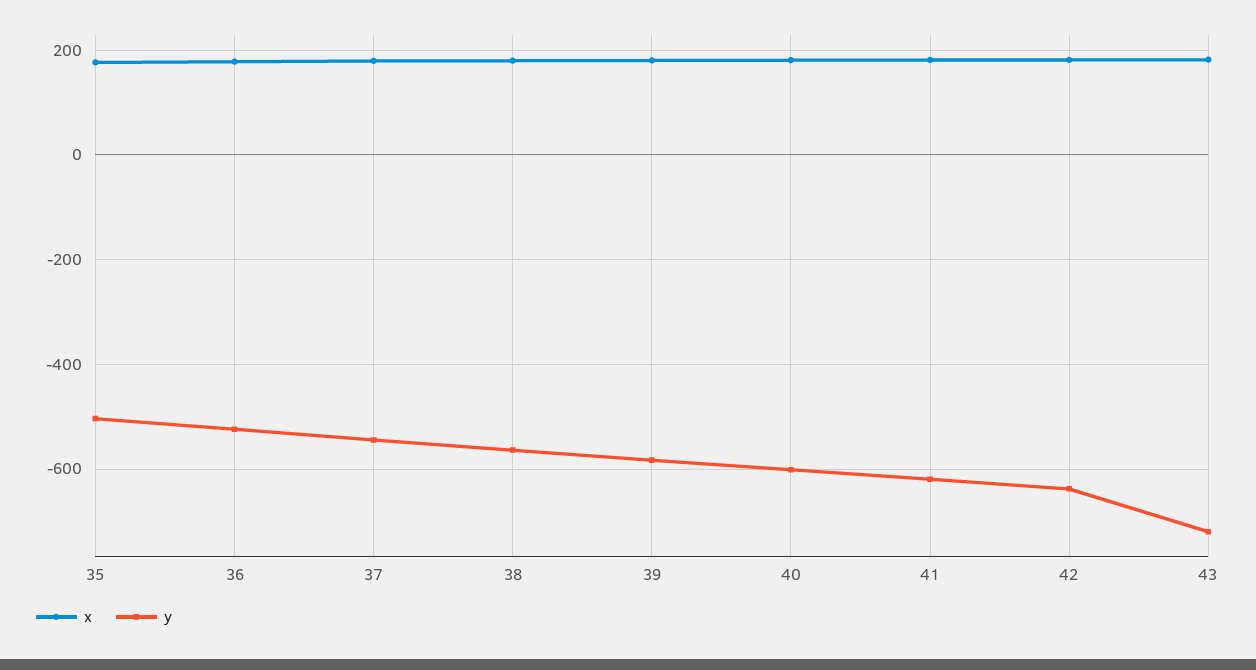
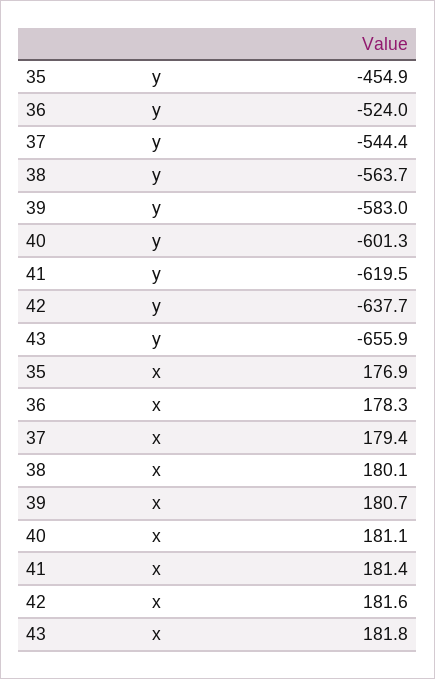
  {
    "x": {
      "35": 176.9,
      "36": 178.3,
      "37": 179.4,
      "38": 180.1,
      "39": 180.7,
      "40": 181.1,
      "41": 181.4,
      "42": 181.6,
      "43": 181.8
    },
    "y": {
-     "35": -500,
+     "35": -454.9,
      "36": -524,
      "37": -544.4,
      "38": -563.7,
      "39": -583,
      "40": -601.3,
      "41": -619.5,
      "42": -637.7,
-     "43": -720
+     "43": -655.9
    }
  }

